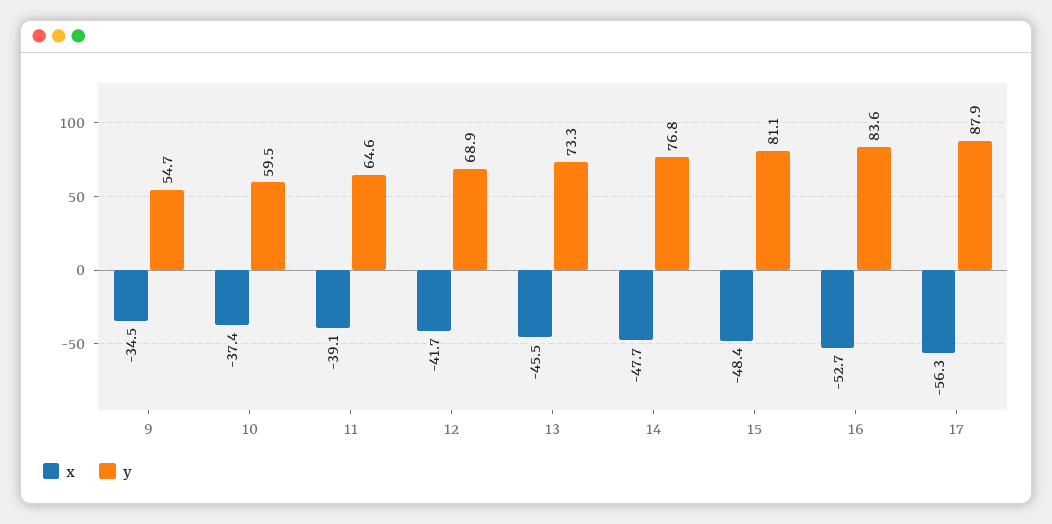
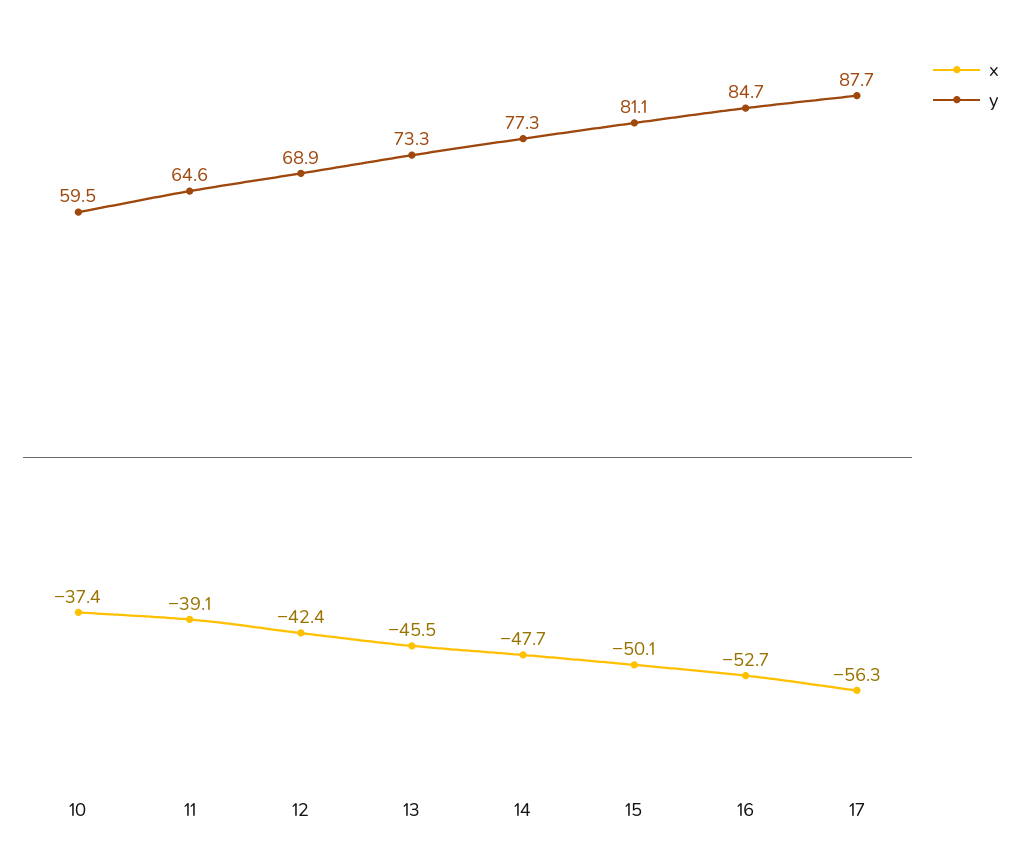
  {
    "x": {
-     "9": -34.5,
      "10": -37.4,
      "11": -39.1,
-     "12": -41.7,
+     "12": -42.4,
      "13": -45.5,
      "14": -47.7,
-     "15": -48.4,
+     "15": -50.1,
      "16": -52.7,
      "17": -56.3
    },
    "y": {
-     "9": 54.7,
      "10": 59.5,
      "11": 64.6,
      "12": 68.9,
      "13": 73.3,
-     "14": 76.8,
+     "14": 77.3,
      "15": 81.1,
-     "16": 83.6,
+     "16": 84.7,
-     "17": 87.9
+     "17": 87.7
    }
  }

